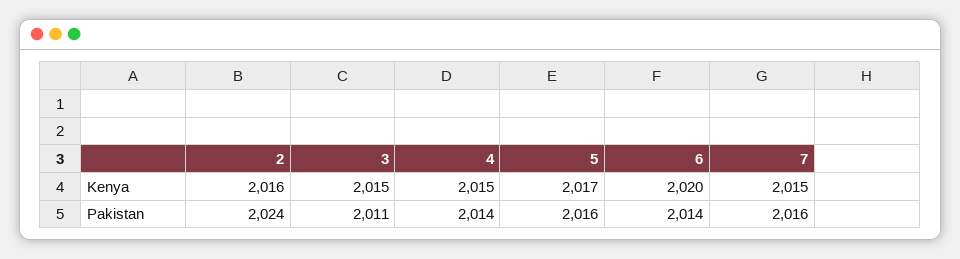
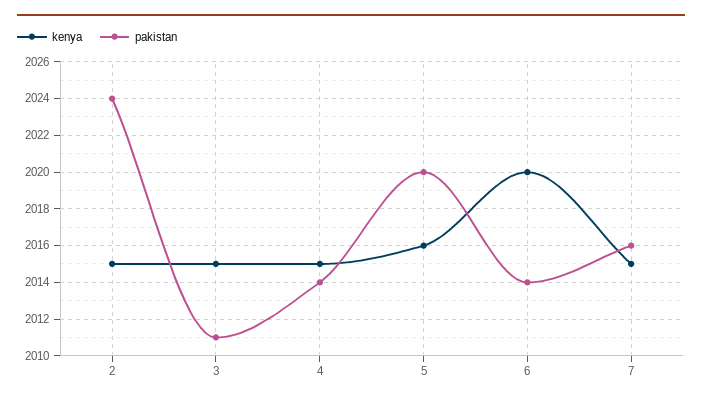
  {
    "Kenya": {
-     "2": 2016,
+     "2": 2015,
      "3": 2015,
      "4": 2015,
-     "5": 2017,
+     "5": 2016,
      "6": 2020,
      "7": 2015
    },
    "Pakistan": {
      "2": 2024,
      "3": 2011,
      "4": 2014,
-     "5": 2016,
+     "5": 2020,
      "6": 2014,
      "7": 2016
    }
  }

